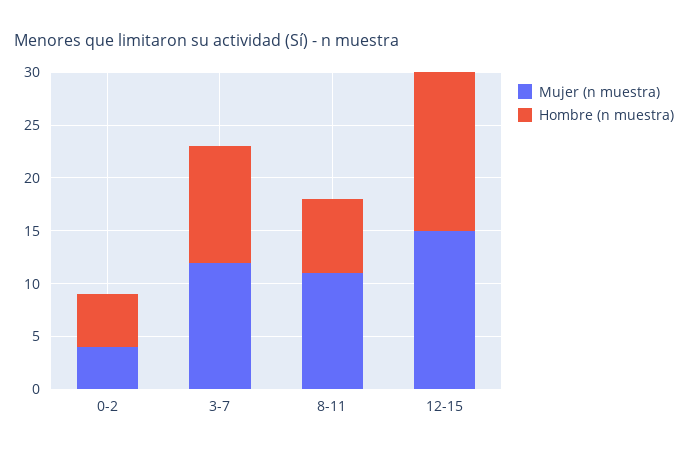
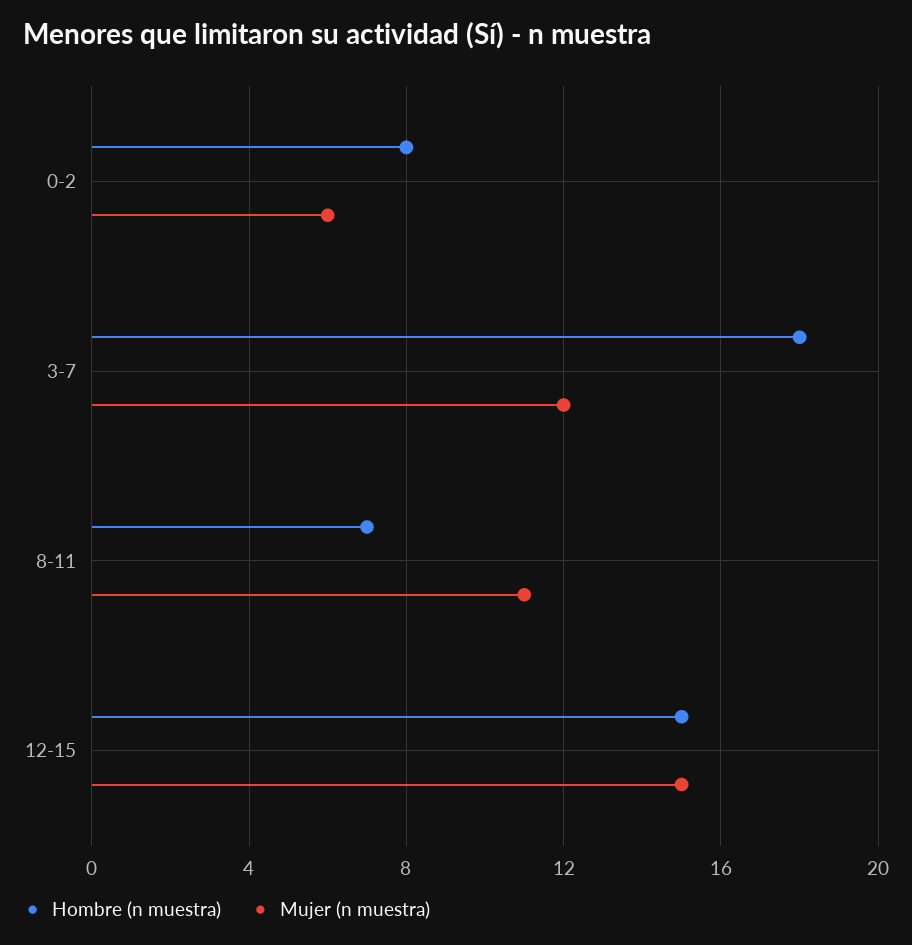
  {
    "Mujer (n muestra)": {
-     "0-2": 4,
+     "0-2": 6,
      "3-7": 12,
      "8-11": 11,
      "12-15": 15
    },
    "Hombre (n muestra)": {
-     "0-2": 5,
+     "0-2": 8,
-     "3-7": 11,
+     "3-7": 18,
      "8-11": 7,
      "12-15": 15
    }
  }

